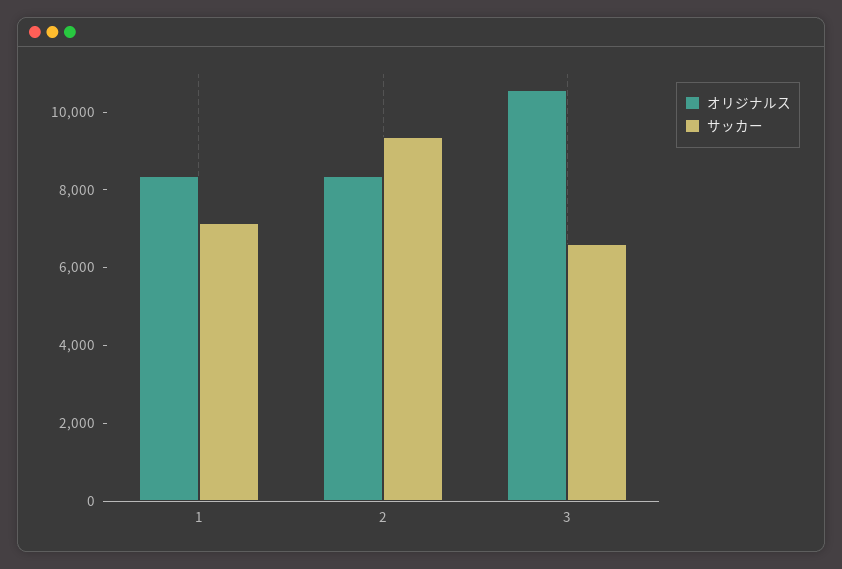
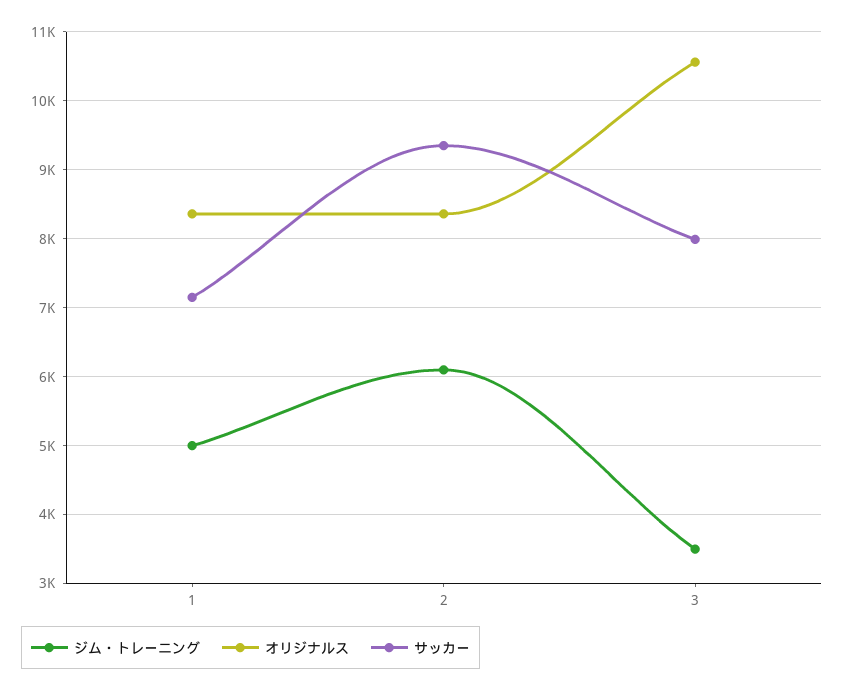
  {
    "オリジナルス": {
      "1": 8400,
      "2": 8400,
      "3": 10600
    },
    "サッカー": {
      "1": 7200,
      "2": 9400,
-     "3": 6500
+     "3": 8000
-   }
+   },
+   "ジム・トレーニング": {
+     "1": 5000,
+     "2": 6100,
+     "3": 3500
+   }
  }

